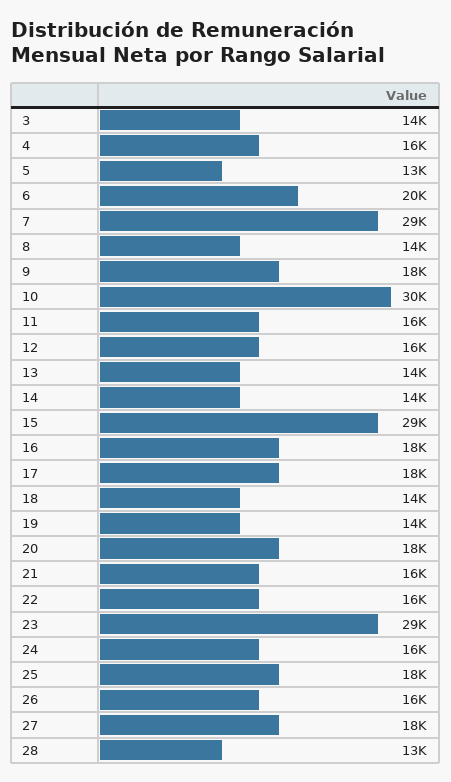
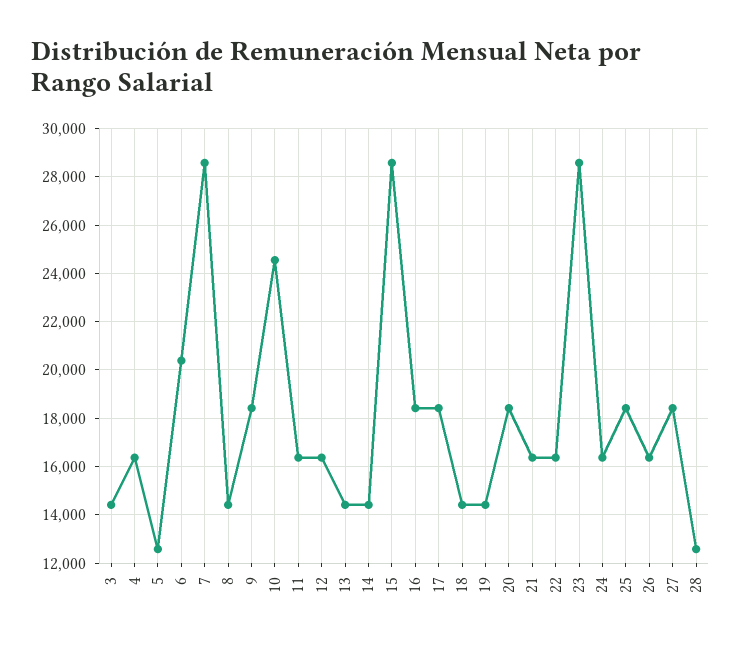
  {
    "3": 14000,
    "4": 16000,
    "5": 13000,
    "6": 20000,
    "7": 29000,
    "8": 14000,
    "9": 18000,
-   "10": 30000,
+   "10": 24500,
    "11": 16000,
    "12": 16000,
    "13": 14000,
    "14": 14000,
    "15": 29000,
    "16": 18000,
    "17": 18000,
    "18": 14000,
    "19": 14000,
    "20": 18000,
    "21": 16000,
    "22": 16000,
    "23": 29000,
    "24": 16000,
    "25": 18000,
    "26": 16000,
    "27": 18000,
    "28": 13000
  }

